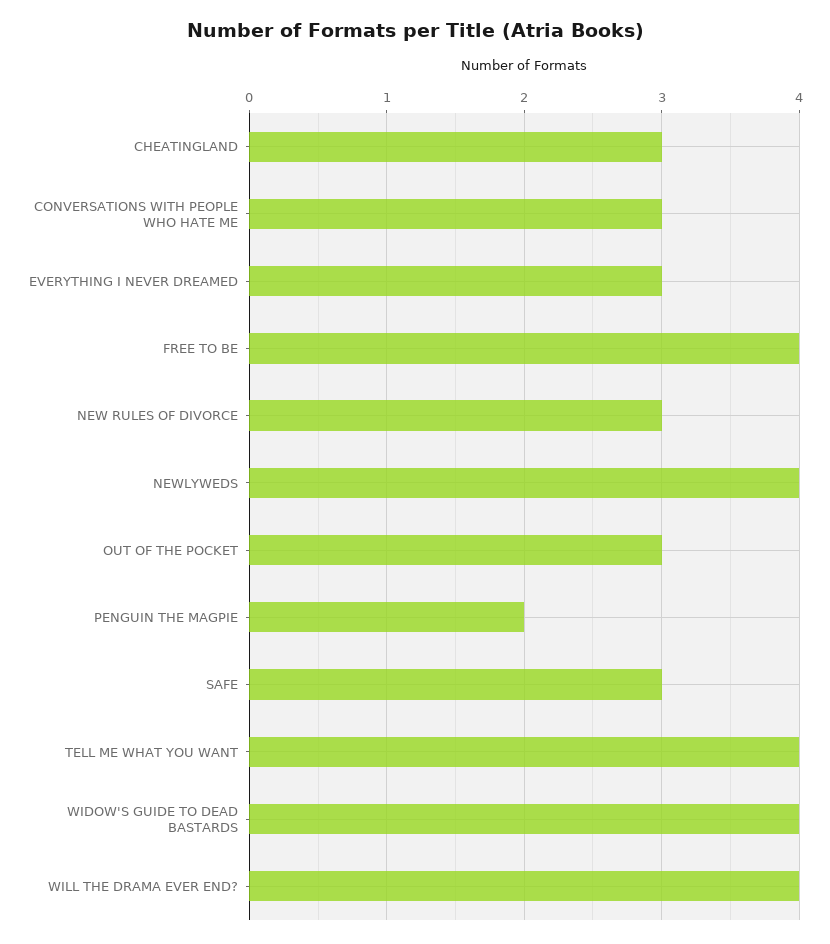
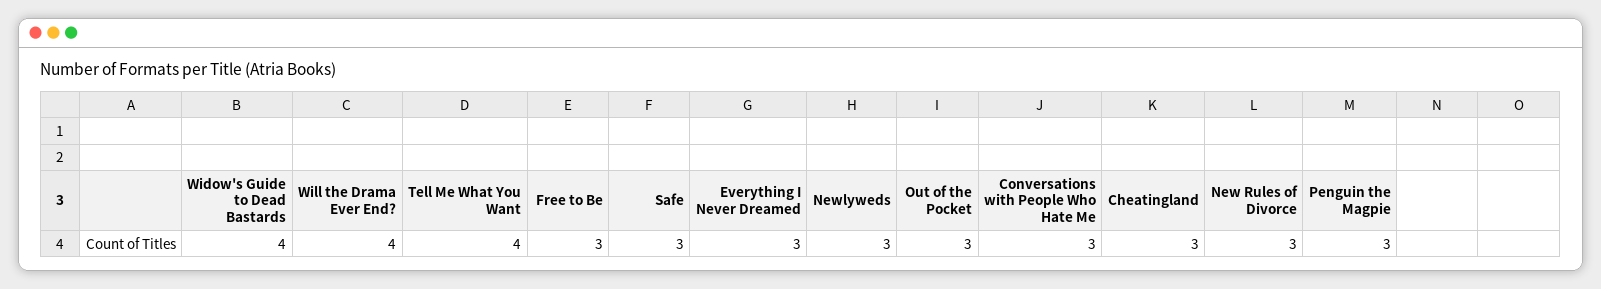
  {
    "CHEATINGLAND": 3,
    "CONVERSATIONS WITH PEOPLE WHO HATE ME": 3,
    "EVERYTHING I NEVER DREAMED": 3,
-   "FREE TO BE": 4,
+   "FREE TO BE": 3,
    "NEW RULES OF DIVORCE": 3,
-   "NEWLYWEDS": 4,
+   "NEWLYWEDS": 3,
    "OUT OF THE POCKET": 3,
-   "PENGUIN THE MAGPIE": 2,
+   "PENGUIN THE MAGPIE": 3,
    "SAFE": 3,
    "TELL ME WHAT YOU WANT": 4,
    "WIDOW'S GUIDE TO DEAD BASTARDS": 4,
    "WILL THE DRAMA EVER END?": 4
  }

